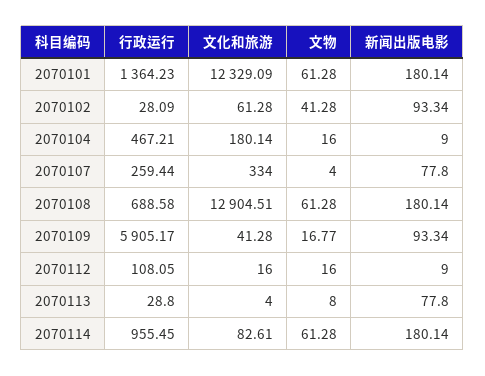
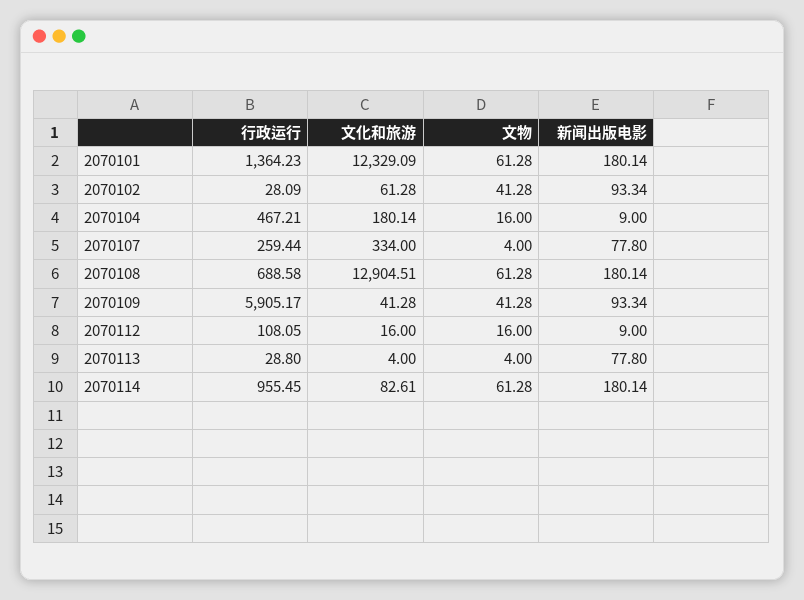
  {
    "行政运行": {
      "2070101": 1364.23,
      "2070102": 28.09,
      "2070104": 467.21,
      "2070107": 259.44,
      "2070108": 688.58,
      "2070109": 5905.17,
      "2070112": 108.05,
      "2070113": 28.8,
      "2070114": 955.45
    },
    "文化和旅游": {
      "2070101": 12329.09,
      "2070102": 61.28,
      "2070104": 180.14,
      "2070107": 334,
      "2070108": 12904.51,
      "2070109": 41.28,
      "2070112": 16,
      "2070113": 4,
      "2070114": 82.61
    },
    "文物": {
      "2070101": 61.28,
      "2070102": 41.28,
      "2070104": 16,
      "2070107": 4,
      "2070108": 61.28,
-     "2070109": 16.77,
+     "2070109": 41.28,
      "2070112": 16,
-     "2070113": 8,
+     "2070113": 4,
      "2070114": 61.28
    },
    "新闻出版电影": {
      "2070101": 180.14,
      "2070102": 93.34,
      "2070104": 9,
      "2070107": 77.8,
      "2070108": 180.14,
      "2070109": 93.34,
      "2070112": 9,
      "2070113": 77.8,
      "2070114": 180.14
    }
  }

